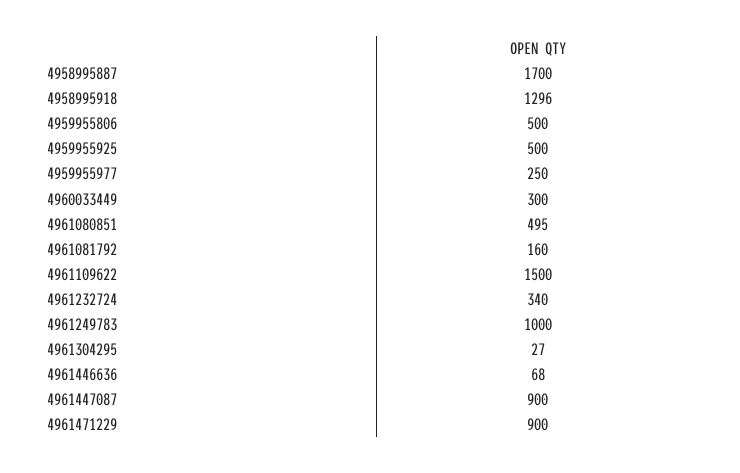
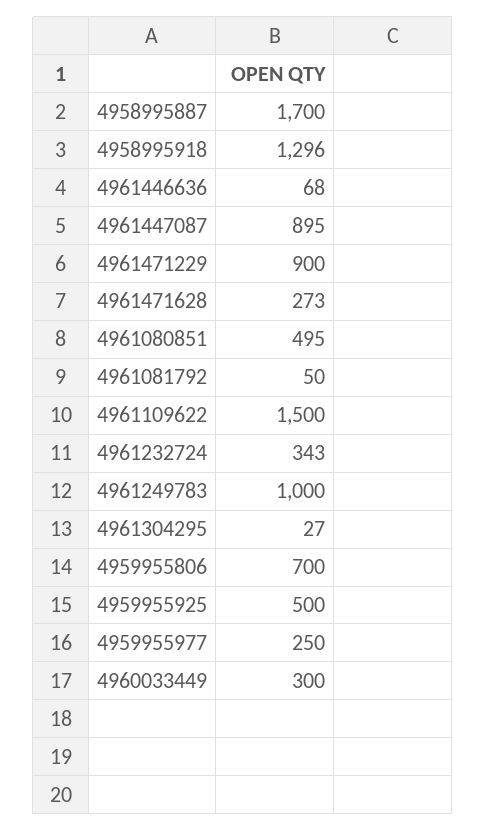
  {
    "4958995887": 1700,
    "4958995918": 1296,
-   "4959955806": 500,
+   "4959955806": 700,
    "4959955925": 500,
    "4959955977": 250,
    "4960033449": 300,
    "4961080851": 495,
-   "4961081792": 160,
+   "4961081792": 50,
    "4961109622": 1500,
-   "4961232724": 340,
+   "4961232724": 343,
    "4961249783": 1000,
    "4961304295": 27,
    "4961446636": 68,
-   "4961447087": 900,
+   "4961447087": 895,
-   "4961471229": 900
+   "4961471229": 900,
+   "4961471628": 273
  }

